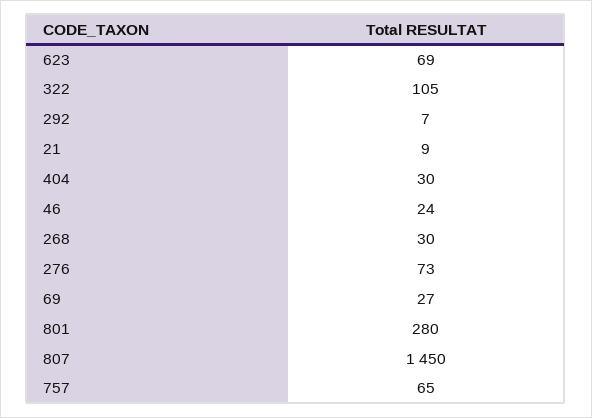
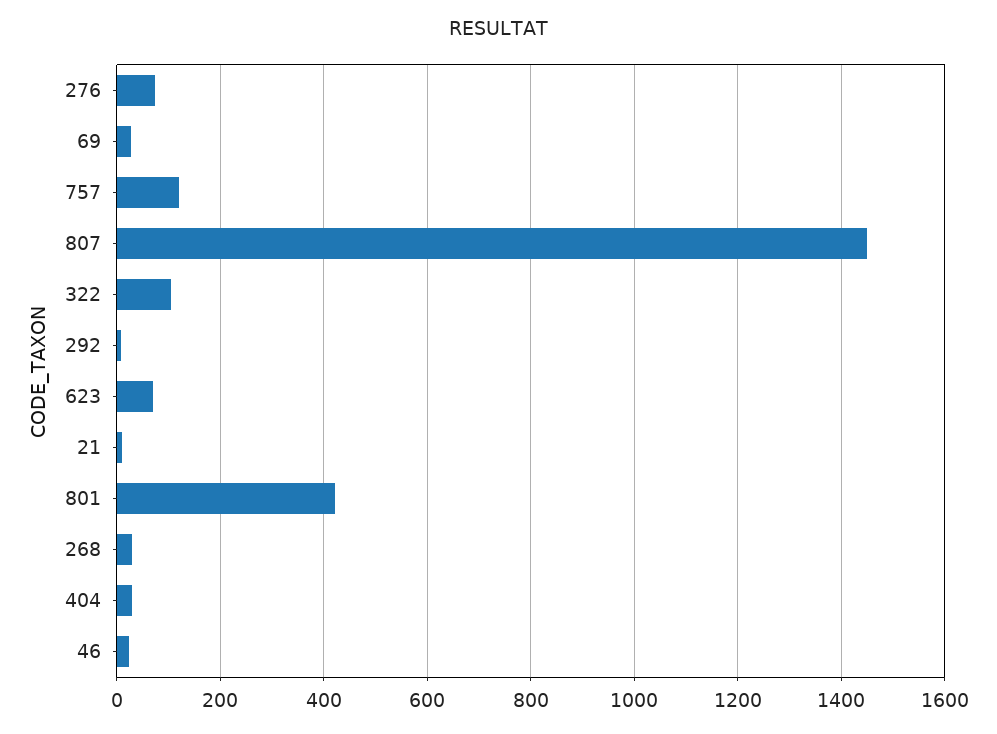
  {
    "623": 69,
    "322": 105,
    "292": 7,
    "21": 9,
    "404": 30,
    "46": 24,
    "268": 30,
    "276": 73,
    "69": 27,
-   "801": 280,
+   "801": 420,
    "807": 1450,
-   "757": 65
+   "757": 120
  }

